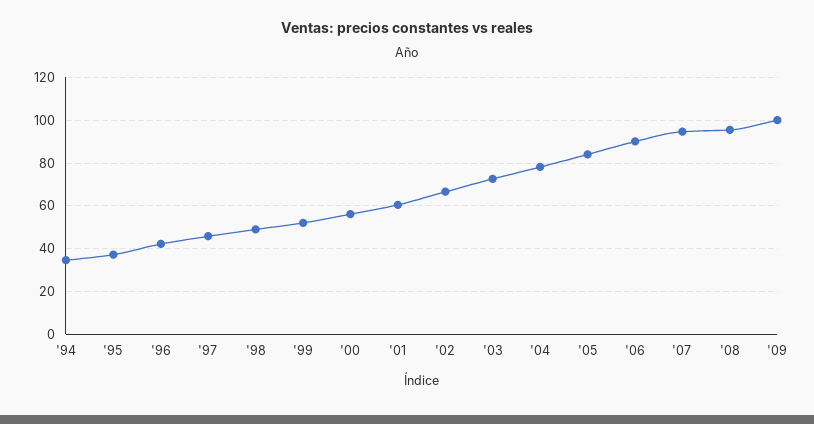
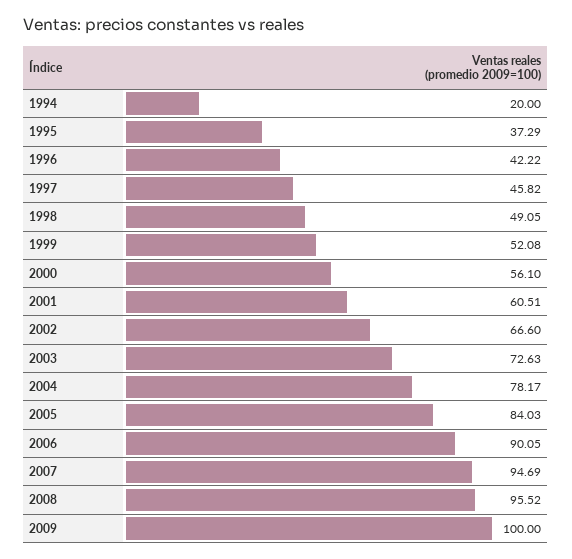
  {
-   "'94": 35,
+   "'94": 20,
    "'95": 37.29,
    "'96": 42.22,
    "'97": 45.82,
    "'98": 49.05,
    "'99": 52.08,
    "'00": 56.1,
    "'01": 60.51,
    "'02": 66.6,
    "'03": 72.63,
    "'04": 78.17,
    "'05": 84.03,
    "'06": 90.05,
    "'07": 94.69,
    "'08": 95.52,
    "'09": 100
  }

